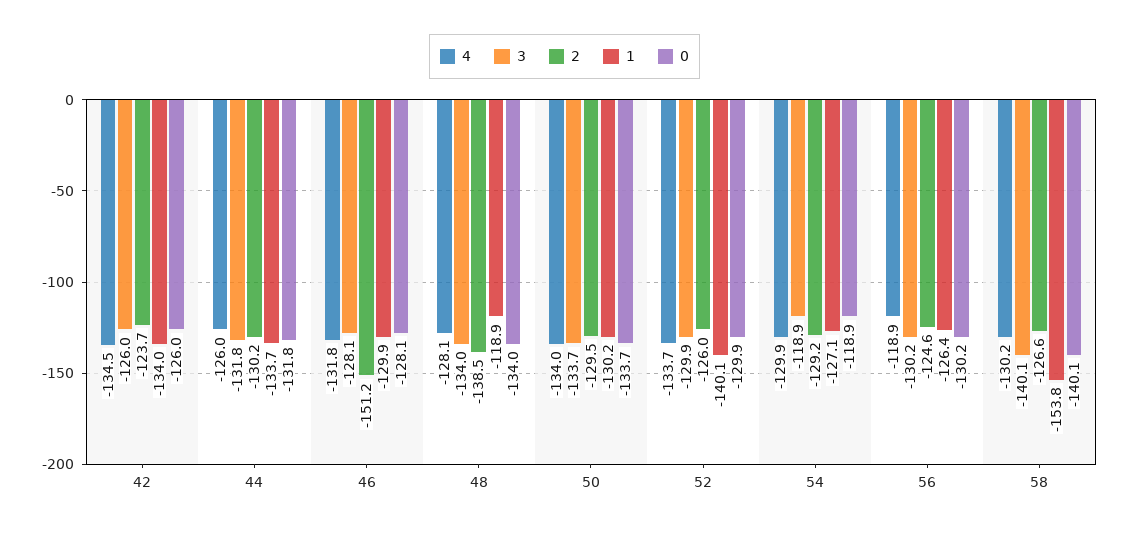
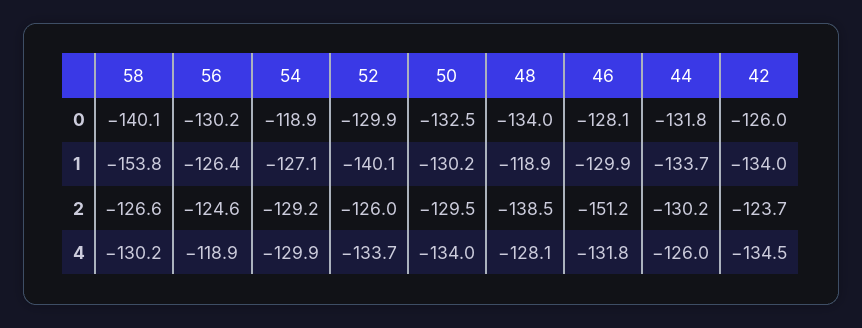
  {
    "4": {
      "42": -134.5,
      "44": -126,
      "46": -131.8,
      "48": -128.1,
      "50": -134,
      "52": -133.7,
      "54": -129.9,
      "56": -118.9,
      "58": -130.2
    },
-   "3": {
-     "42": -126,
-     "44": -131.8,
-     "46": -128.1,
-     "48": -134,
-     "50": -133.7,
-     "52": -129.9,
-     "54": -118.9,
-     "56": -130.2,
-     "58": -140.1
-   },
    "2": {
      "42": -123.7,
      "44": -130.2,
      "46": -151.2,
      "48": -138.5,
      "50": -129.5,
      "52": -126,
      "54": -129.2,
      "56": -124.6,
      "58": -126.6
    },
    "1": {
      "42": -134,
      "44": -133.7,
      "46": -129.9,
      "48": -118.9,
      "50": -130.2,
      "52": -140.1,
      "54": -127.1,
      "56": -126.4,
      "58": -153.8
    },
    "0": {
      "42": -126,
      "44": -131.8,
      "46": -128.1,
      "48": -134,
-     "50": -133.7,
+     "50": -132.5,
      "52": -129.9,
      "54": -118.9,
      "56": -130.2,
      "58": -140.1
    }
  }

